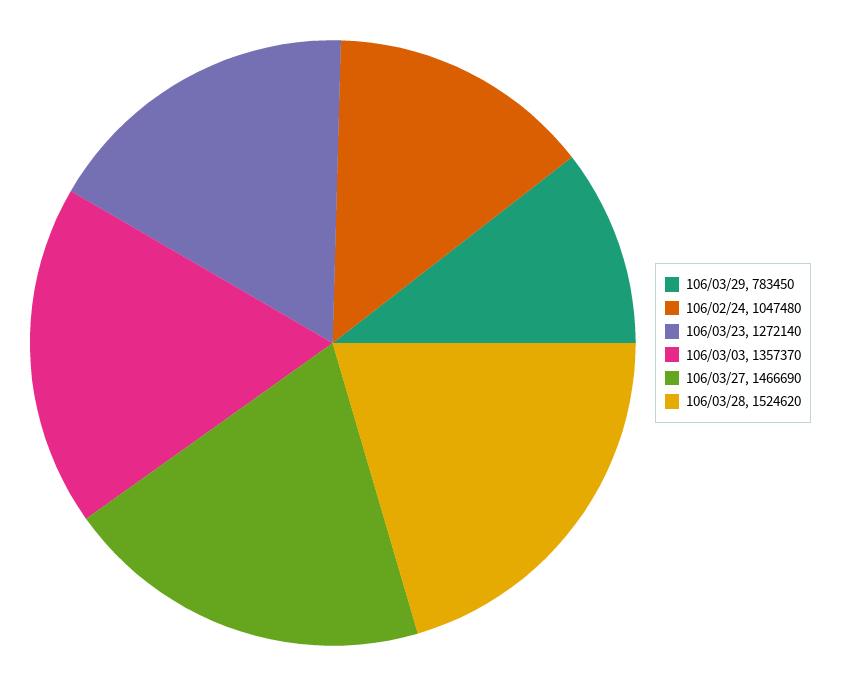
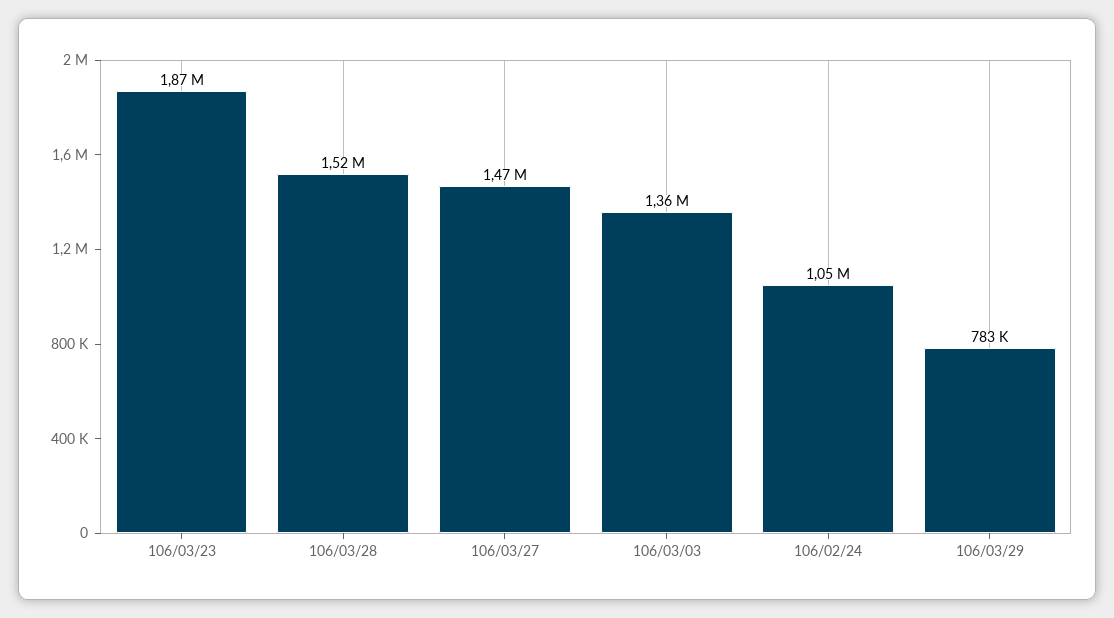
  {
    "106/03/29": 783450,
    "106/02/24": 1047480,
-   "106/03/23": 1272140,
+   "106/03/23": 1870000,
    "106/03/03": 1357370,
    "106/03/27": 1466690,
    "106/03/28": 1524620
  }

